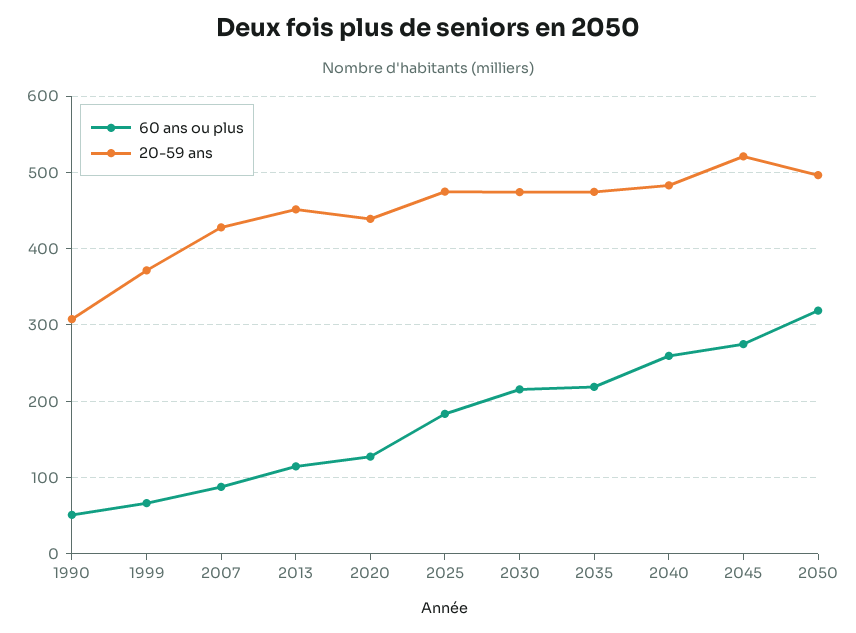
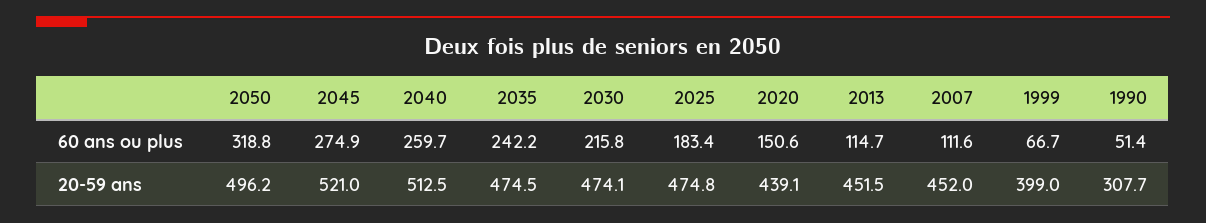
  {
    "60 ans ou plus": {
      "1990": 51.4,
      "1999": 66.7,
-     "2007": 90,
+     "2007": 111.6,
      "2013": 114.7,
-     "2020": 130,
+     "2020": 150.6,
      "2025": 183.4,
      "2030": 215.8,
-     "2035": 220,
+     "2035": 242.2,
      "2040": 259.7,
      "2045": 274.9,
      "2050": 318.8
    },
    "20-59 ans": {
      "1990": 307.7,
-     "1999": 370,
+     "1999": 399,
-     "2007": 430,
+     "2007": 452,
      "2013": 451.5,
      "2020": 439.1,
      "2025": 474.8,
      "2030": 474.1,
      "2035": 474.5,
-     "2040": 480,
+     "2040": 512.5,
      "2045": 521,
      "2050": 496.2
    }
  }

